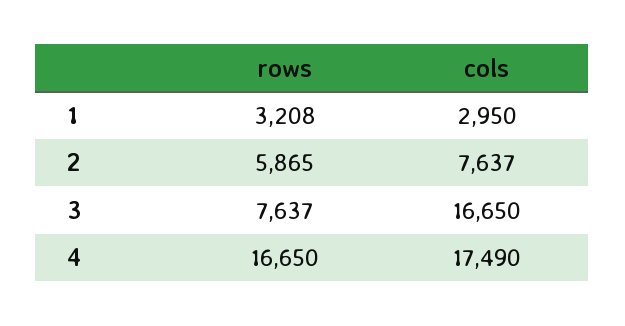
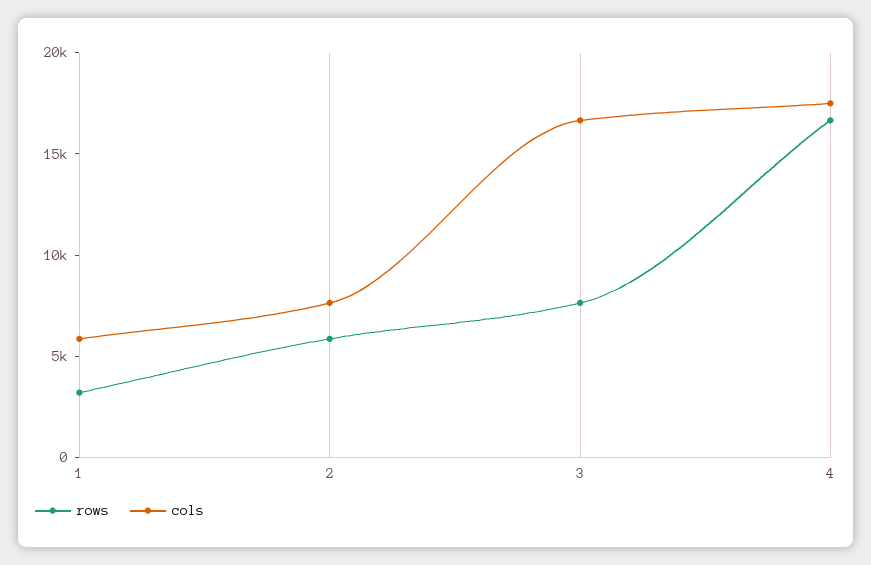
  {
    "rows": {
      "1": 3208,
      "2": 5865,
      "3": 7637,
      "4": 16650
    },
    "cols": {
-     "1": 2950,
+     "1": 6000,
      "2": 7637,
      "3": 16650,
      "4": 17490
    }
  }

